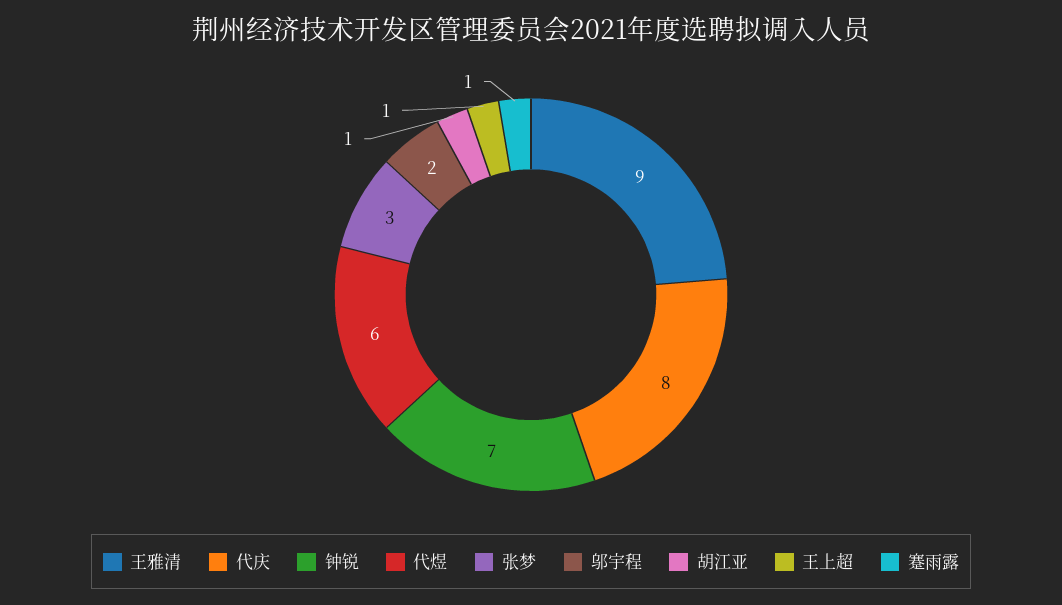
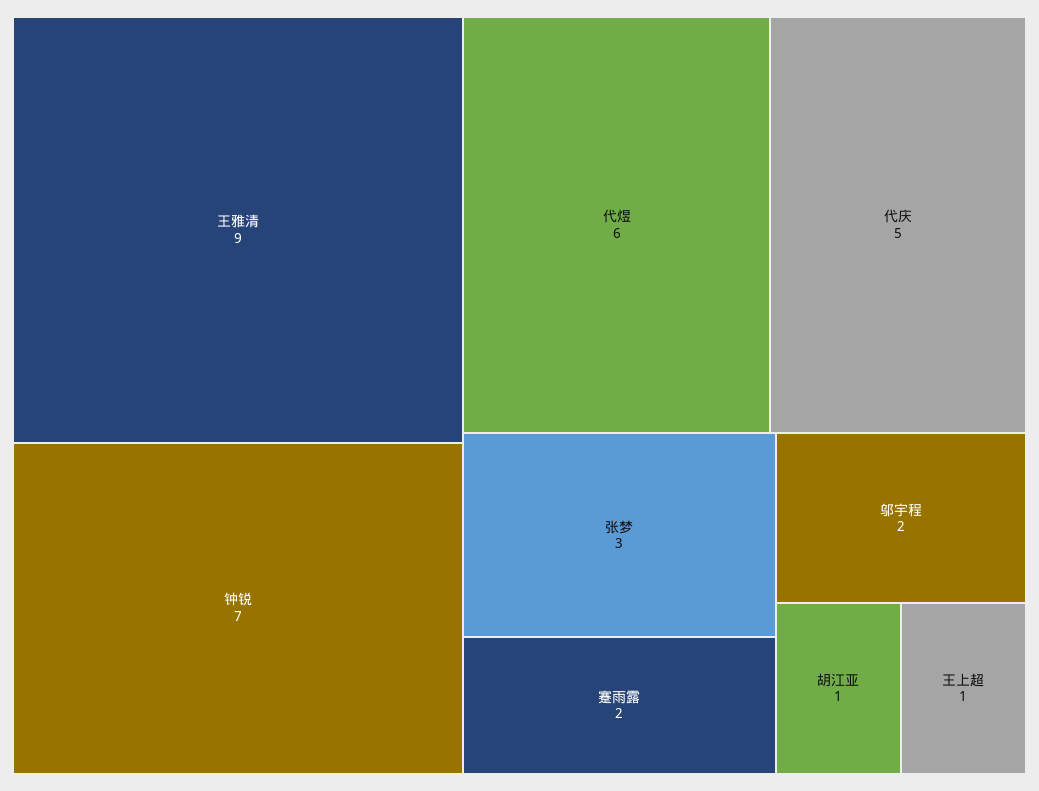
  {
    "王雅清": 9,
-   "代庆": 8,
+   "代庆": 5,
    "钟锐": 7,
    "代煜": 6,
    "张梦": 3,
    "邬宇程": 2,
    "胡江亚": 1,
    "王上超": 1,
-   "蹇雨露": 1
+   "蹇雨露": 2
  }

